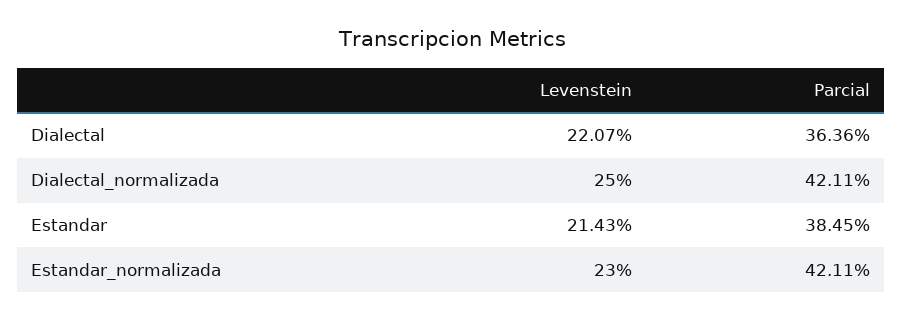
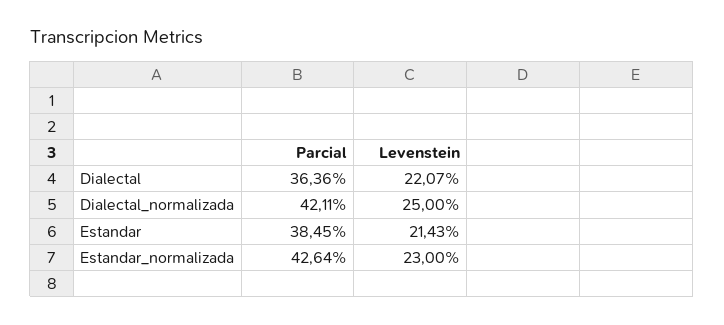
  {
    "Levenstein": {
      "Dialectal": 22.07,
      "Dialectal_normalizada": 25,
      "Estandar": 21.43,
      "Estandar_normalizada": 23
    },
    "Parcial": {
      "Dialectal": 36.36,
      "Dialectal_normalizada": 42.11,
      "Estandar": 38.45,
-     "Estandar_normalizada": 42.11
+     "Estandar_normalizada": 42.64
    }
  }

